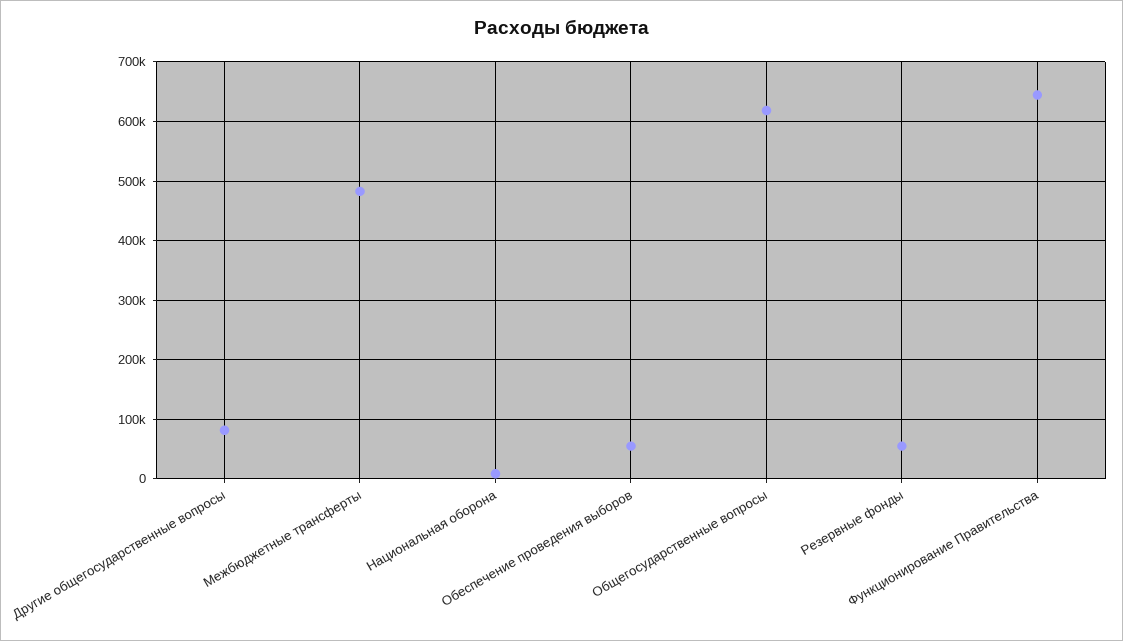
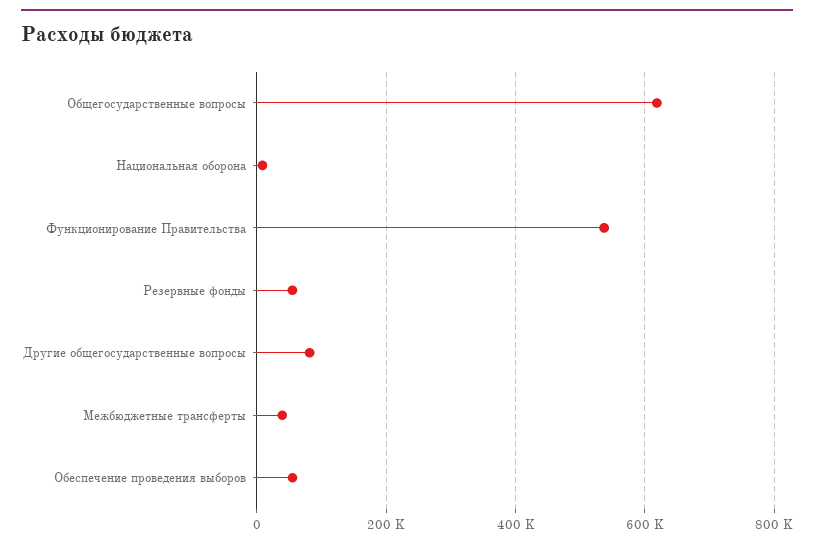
  {
    "Другие общегосударственные вопросы": 80000,
-   "Межбюджетные трансферты": 480000,
+   "Межбюджетные трансферты": 40000,
    "Национальная оборона": 0,
    "Обеспечение проведения выборов": 60000,
    "Общегосударственные вопросы": 620000,
    "Резервные фонды": 60000,
-   "Функционирование Правительства": 640000
+   "Функционирование Правительства": 540000
  }

